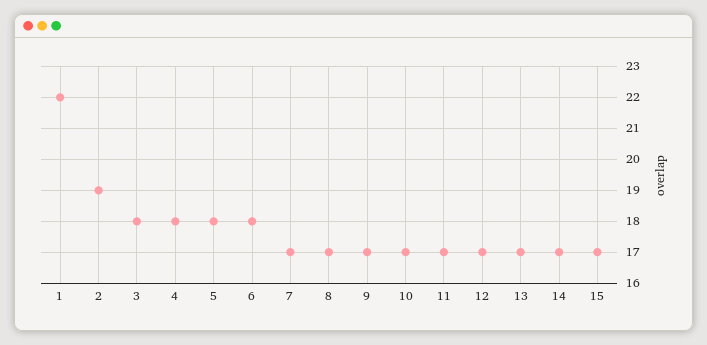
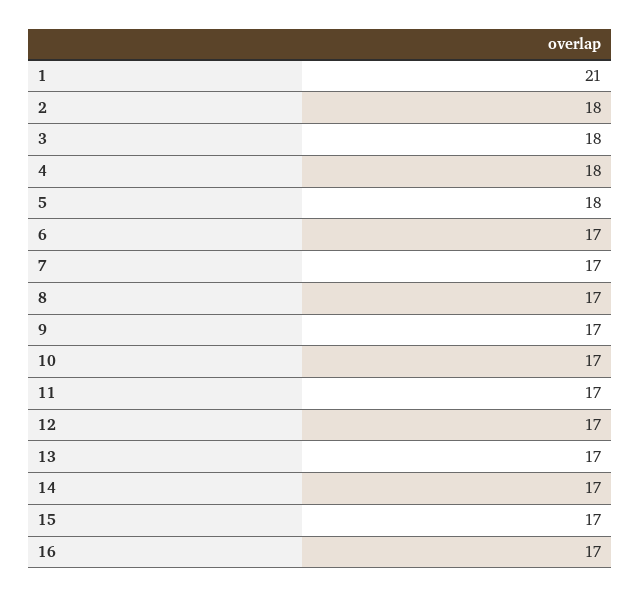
  {
-   "1": 22,
+   "1": 21,
-   "2": 19,
+   "2": 18,
    "3": 18,
    "4": 18,
    "5": 18,
-   "6": 18,
+   "6": 17,
    "7": 17,
    "8": 17,
    "9": 17,
    "10": 17,
    "11": 17,
    "12": 17,
    "13": 17,
    "14": 17,
-   "15": 17
+   "15": 17,
+   "16": 17
  }

